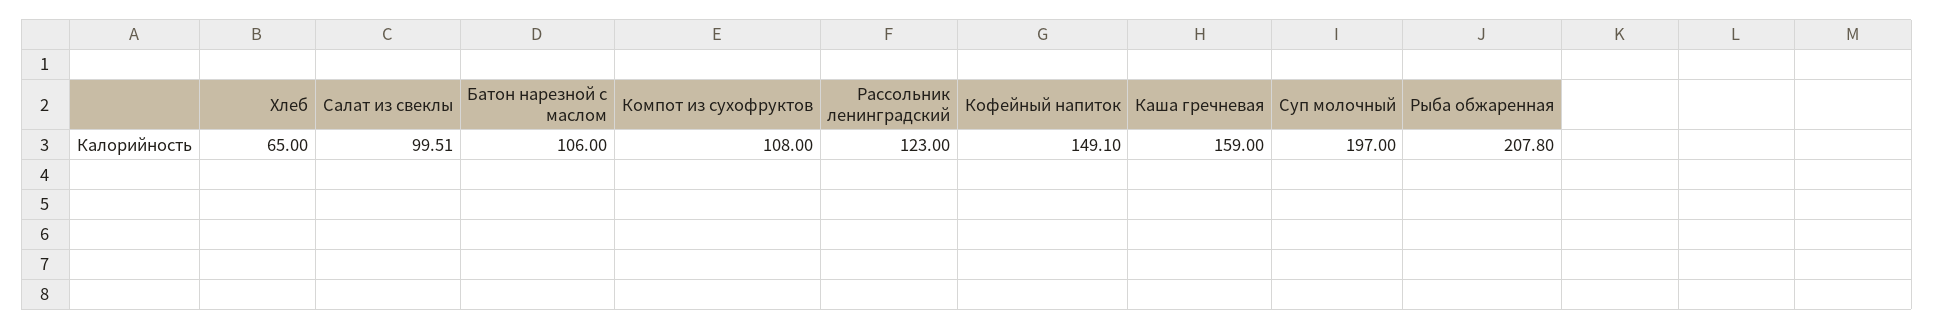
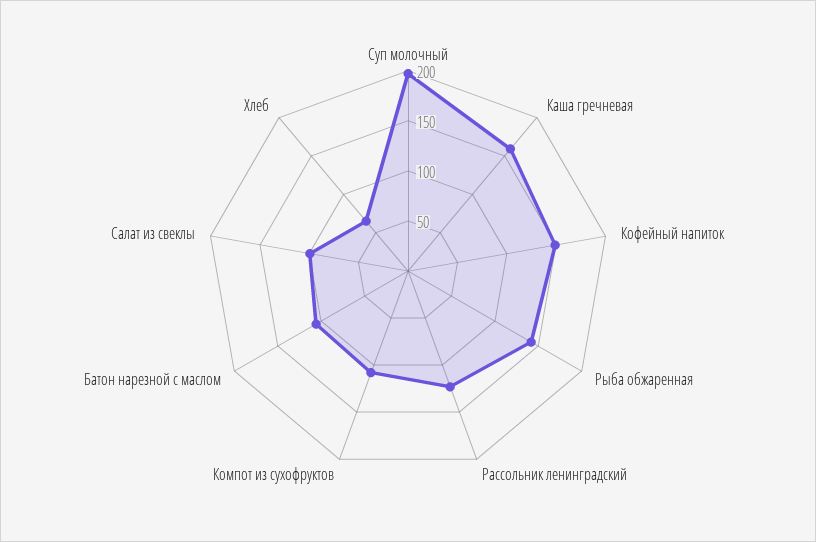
  {
    "Хлеб": 65,
    "Салат из свеклы": 99.51,
    "Батон нарезной с маслом": 106,
    "Компот из сухофруктов": 108,
    "Рассольник ленинградский": 123,
    "Кофейный напиток": 149.1,
    "Каша гречневая": 159,
    "Суп молочный": 197,
-   "Рыба обжаренная": 207.8
+   "Рыба обжаренная": 140
  }

